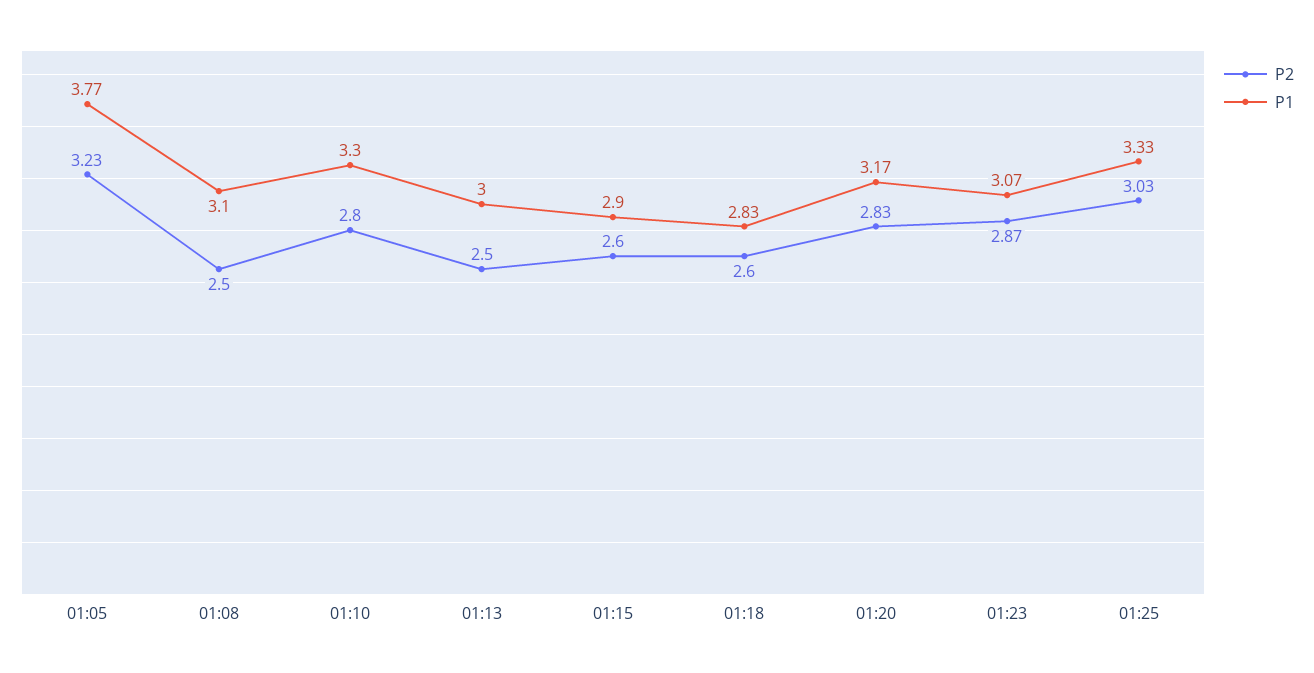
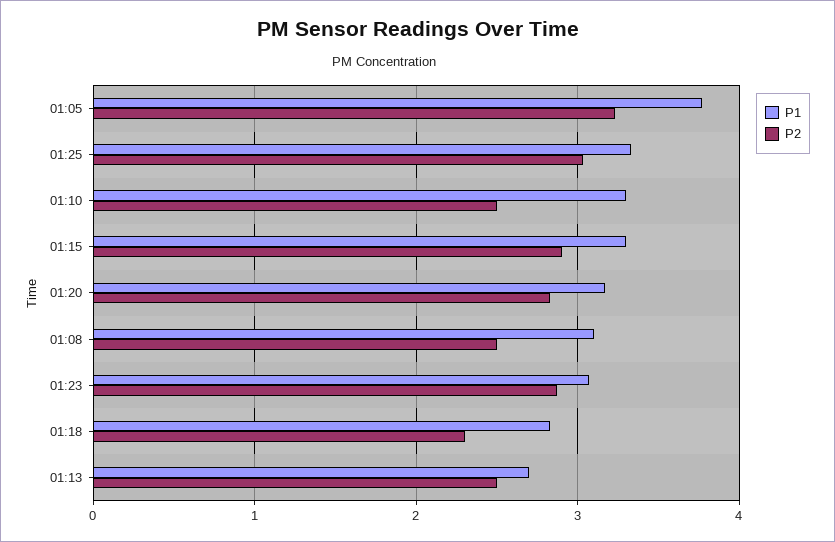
  {
    "P2": {
      "01:05": 3.23,
      "01:08": 2.5,
-     "01:10": 2.8,
+     "01:10": 2.5,
      "01:13": 2.5,
-     "01:15": 2.6,
+     "01:15": 2.9,
-     "01:18": 2.6,
+     "01:18": 2.3,
      "01:20": 2.83,
      "01:23": 2.87,
      "01:25": 3.03
    },
    "P1": {
      "01:05": 3.77,
      "01:08": 3.1,
      "01:10": 3.3,
-     "01:13": 3,
+     "01:13": 2.7,
-     "01:15": 2.9,
+     "01:15": 3.3,
      "01:18": 2.83,
      "01:20": 3.17,
      "01:23": 3.07,
      "01:25": 3.33
    }
  }

